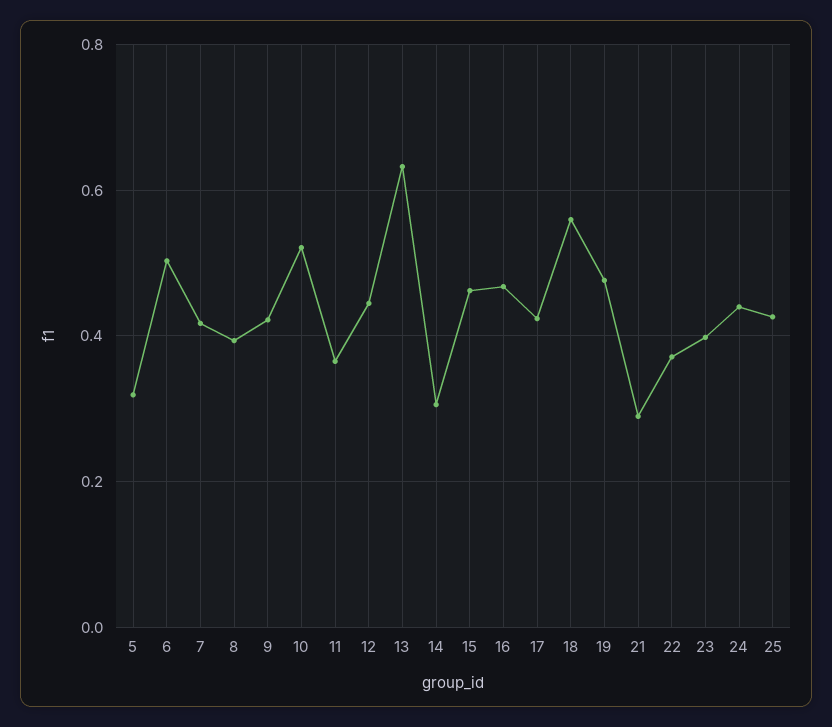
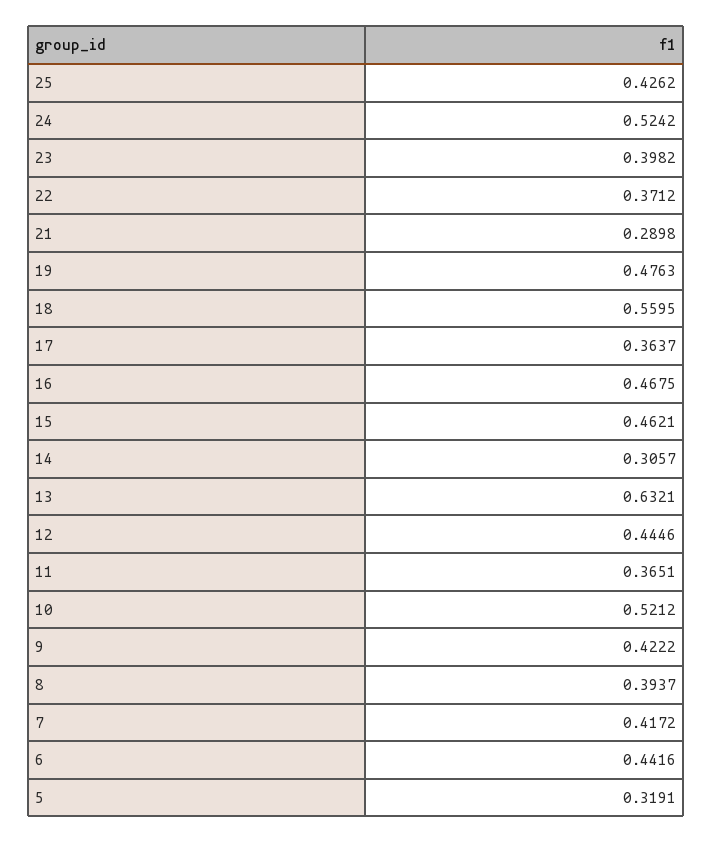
  {
    "5": 0.3191,
-   "6": 0.5,
+   "6": 0.4416,
    "7": 0.4172,
    "8": 0.3937,
    "9": 0.4222,
    "10": 0.5212,
    "11": 0.3651,
    "12": 0.4446,
    "13": 0.6321,
    "14": 0.3057,
    "15": 0.4621,
    "16": 0.4675,
-   "17": 0.42,
+   "17": 0.3637,
    "18": 0.5595,
    "19": 0.4763,
    "21": 0.2898,
    "22": 0.3712,
    "23": 0.3982,
-   "24": 0.44,
+   "24": 0.5242,
    "25": 0.4262
  }

